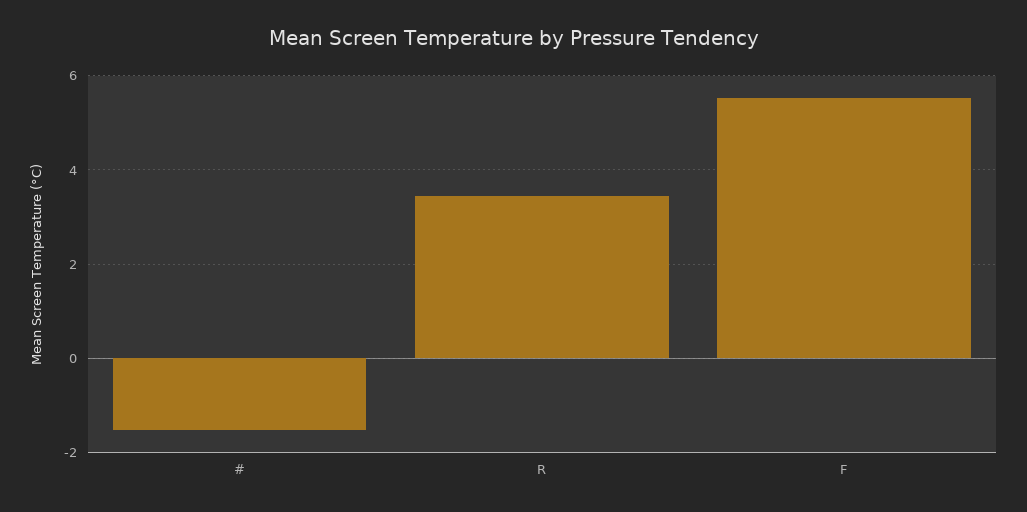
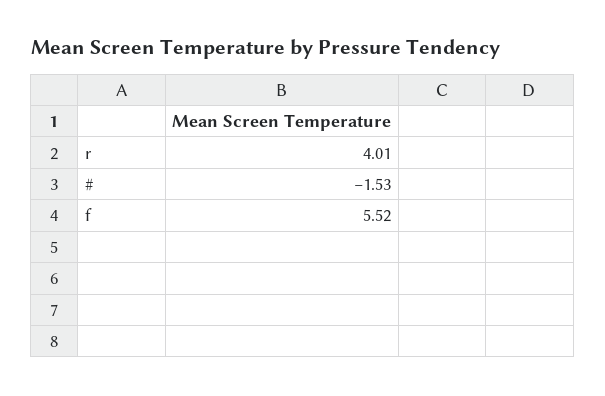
  {
    "#": -1.53,
-   "R": 3.4,
+   "R": 4.01,
    "F": 5.52
  }

